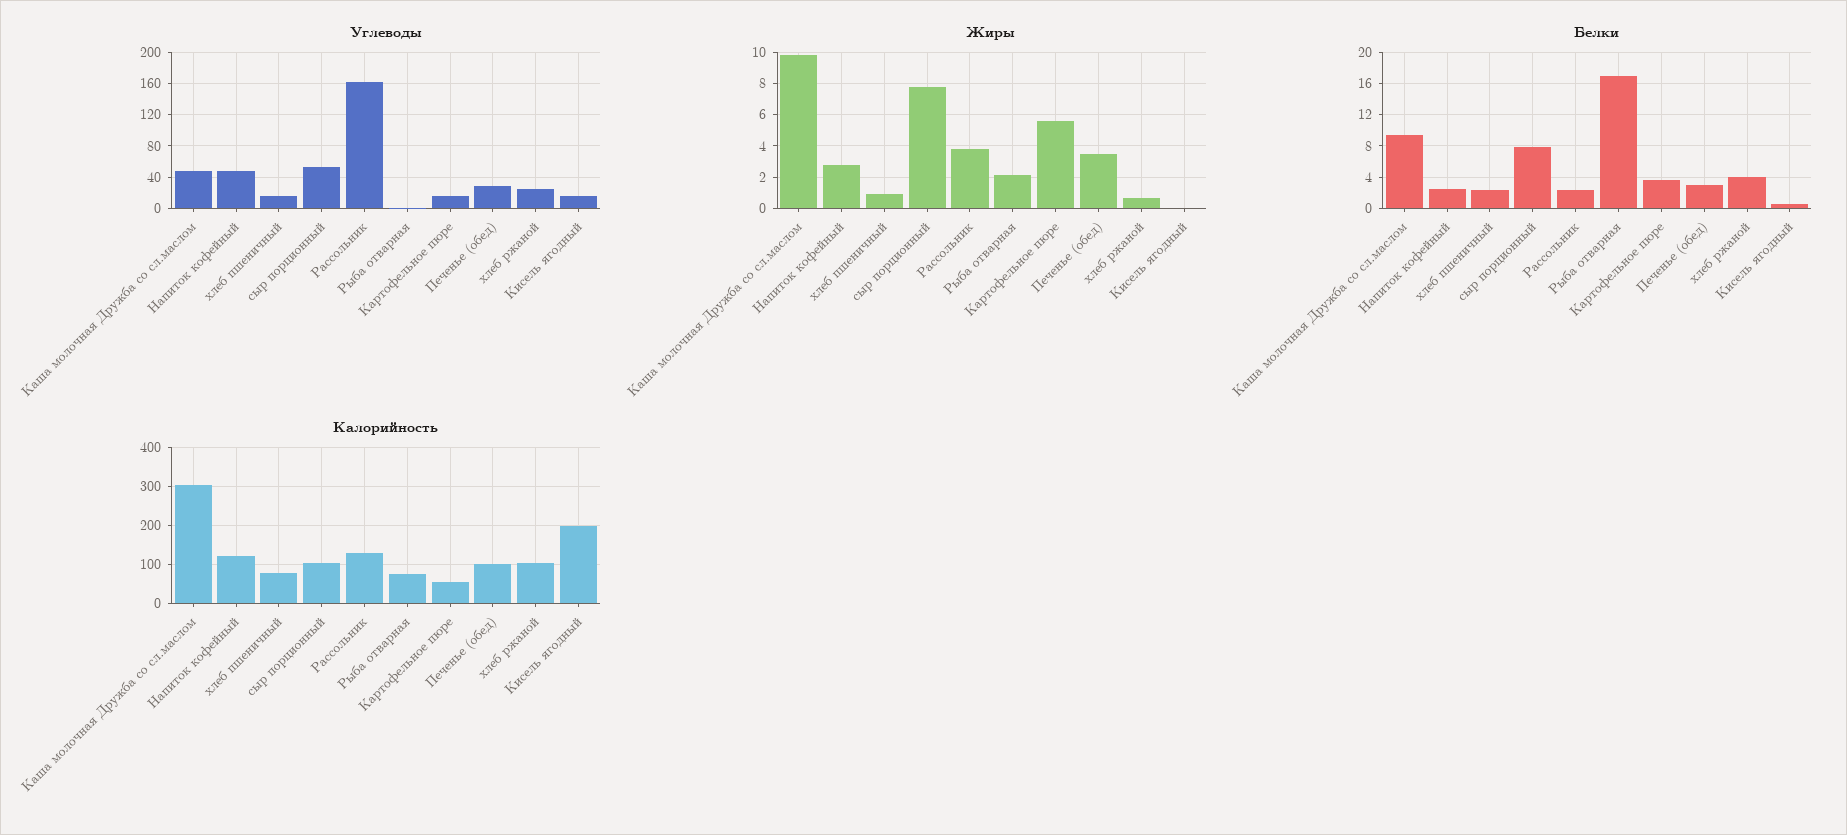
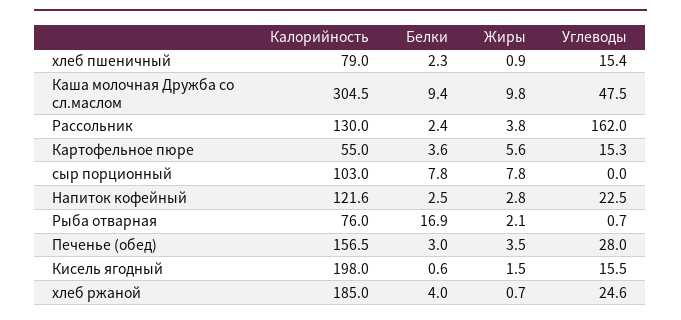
  {
    "Углеводы": {
      "Каша молочная Дружба со сл.маслом": 47.5,
-     "Напиток кофейный": 50,
+     "Напиток кофейный": 22.5,
      "хлеб пшеничный": 15.4,
-     "сыр порционный": 50,
+     "сыр порционный": 0,
      "Рассольник": 162,
      "Рыба отварная": 0.7,
      "Картофельное пюре": 15.3,
      "Печенье (обед)": 28,
      "хлеб ржаной": 24.6,
      "Кисель ягодный": 15.5
    },
    "Жиры": {
      "Каша молочная Дружба со сл.маслом": 9.8,
      "Напиток кофейный": 2.8,
      "хлеб пшеничный": 0.9,
      "сыр порционный": 7.8,
      "Рассольник": 3.8,
      "Рыба отварная": 2.1,
      "Картофельное пюре": 5.6,
      "Печенье (обед)": 3.5,
      "хлеб ржаной": 0.7,
-     "Кисель ягодный": 0
+     "Кисель ягодный": 1.5
    },
    "Белки": {
      "Каша молочная Дружба со сл.маслом": 9.4,
      "Напиток кофейный": 2.5,
      "хлеб пшеничный": 2.3,
      "сыр порционный": 7.8,
      "Рассольник": 2.4,
      "Рыба отварная": 16.9,
      "Картофельное пюре": 3.6,
      "Печенье (обед)": 3,
      "хлеб ржаной": 4,
      "Кисель ягодный": 0.6
    },
    "Калорийность": {
      "Каша молочная Дружба со сл.маслом": 304.5,
      "Напиток кофейный": 121.6,
      "хлеб пшеничный": 79,
      "сыр порционный": 103,
      "Рассольник": 130,
      "Рыба отварная": 76,
      "Картофельное пюре": 55,
-     "Печенье (обед)": 100,
+     "Печенье (обед)": 156.5,
-     "хлеб ржаной": 100,
+     "хлеб ржаной": 185,
      "Кисель ягодный": 198
    }
  }

